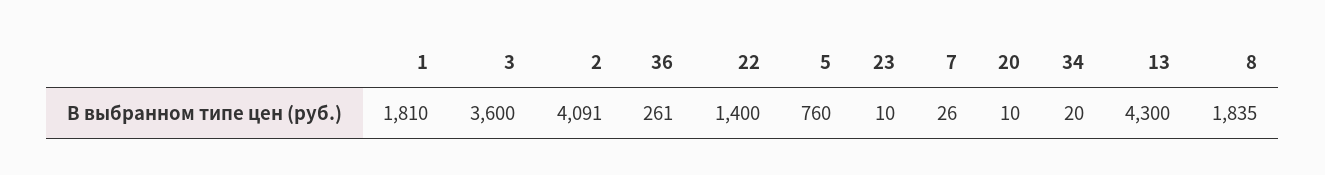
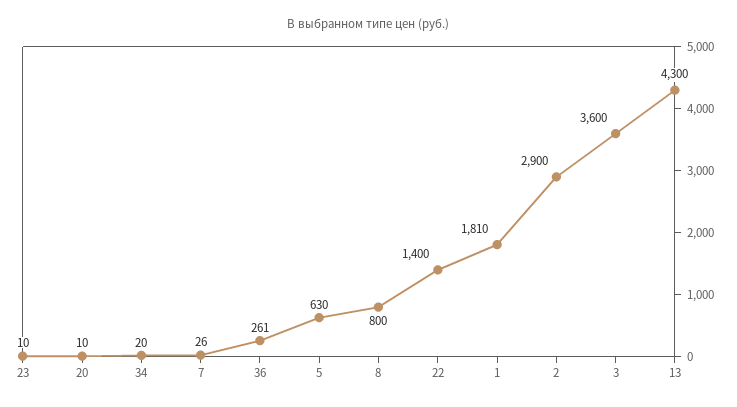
  {
    "1": 1810,
    "3": 3600,
-   "2": 4091,
+   "2": 2900,
    "36": 261,
    "22": 1400,
-   "5": 760,
+   "5": 630,
    "23": 10,
    "7": 26,
    "20": 10,
    "34": 20,
    "13": 4300,
-   "8": 1835
+   "8": 800
  }

